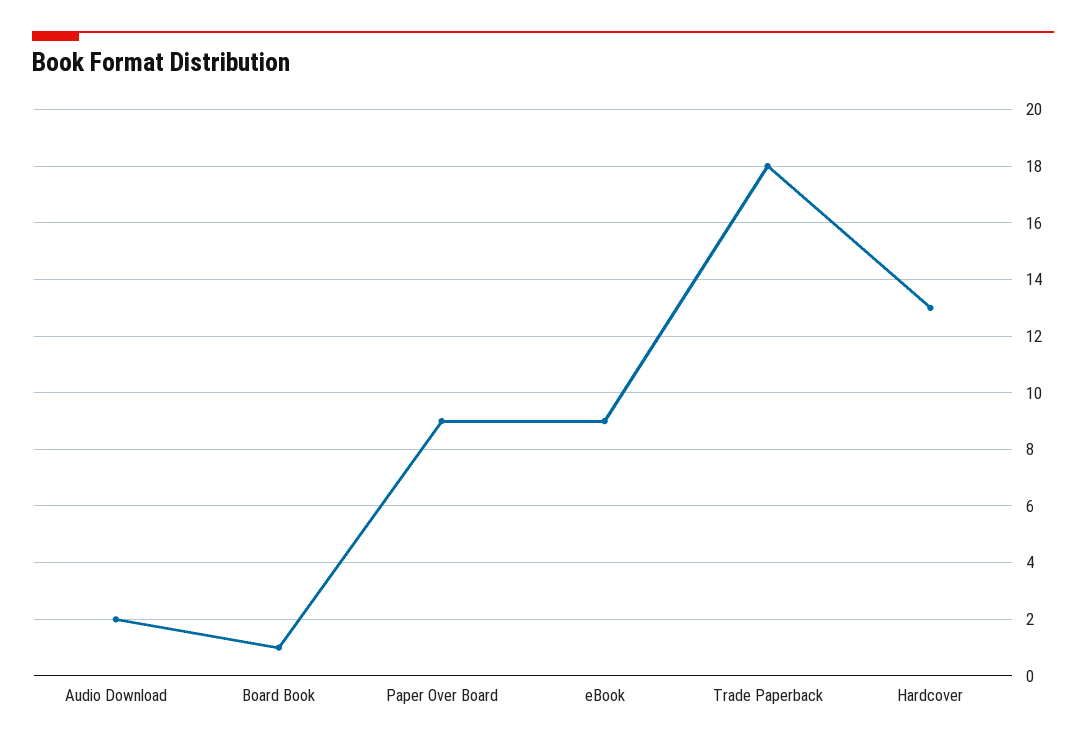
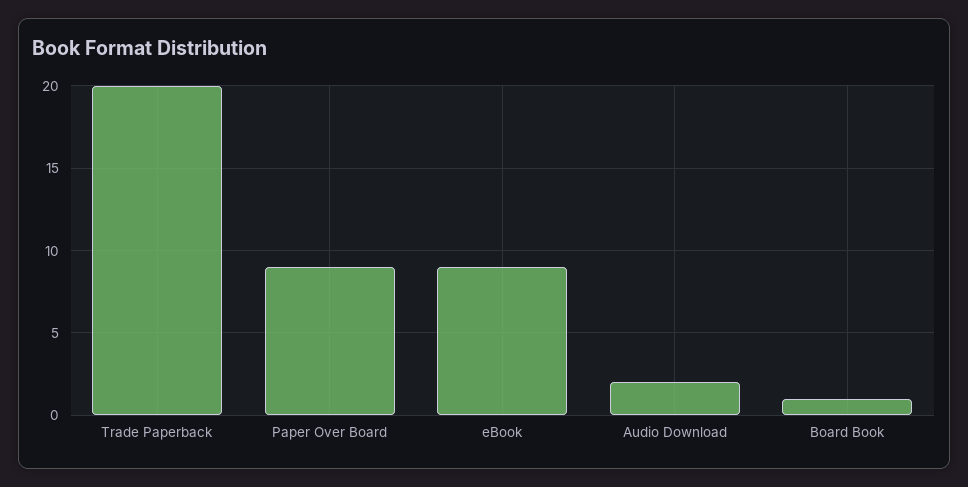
  {
    "Audio Download": 2,
    "Board Book": 1,
    "Paper Over Board": 9,
    "eBook": 9,
-   "Trade Paperback": 18,
+   "Trade Paperback": 20
-   "Hardcover": 13
  }

